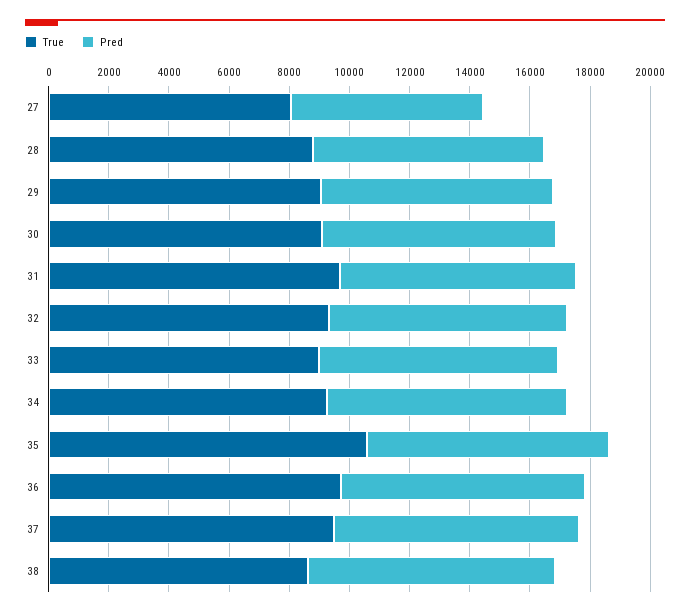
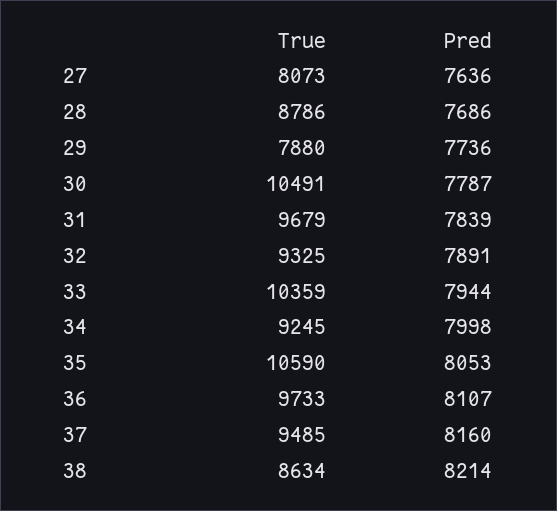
  {
    "True": {
      "27": 8073,
      "28": 8786,
-     "29": 9000,
+     "29": 7880,
-     "30": 9000,
+     "30": 10491,
      "31": 9679,
      "32": 9325,
-     "33": 9000,
+     "33": 10359,
      "34": 9245,
      "35": 10590,
      "36": 9733,
      "37": 9485,
      "38": 8634
    },
    "Pred": {
-     "27": 6500,
+     "27": 7636,
      "28": 7686,
      "29": 7736,
      "30": 7787,
      "31": 7839,
      "32": 7891,
      "33": 7944,
      "34": 7998,
      "35": 8053,
      "36": 8107,
      "37": 8160,
      "38": 8214
    }
  }

